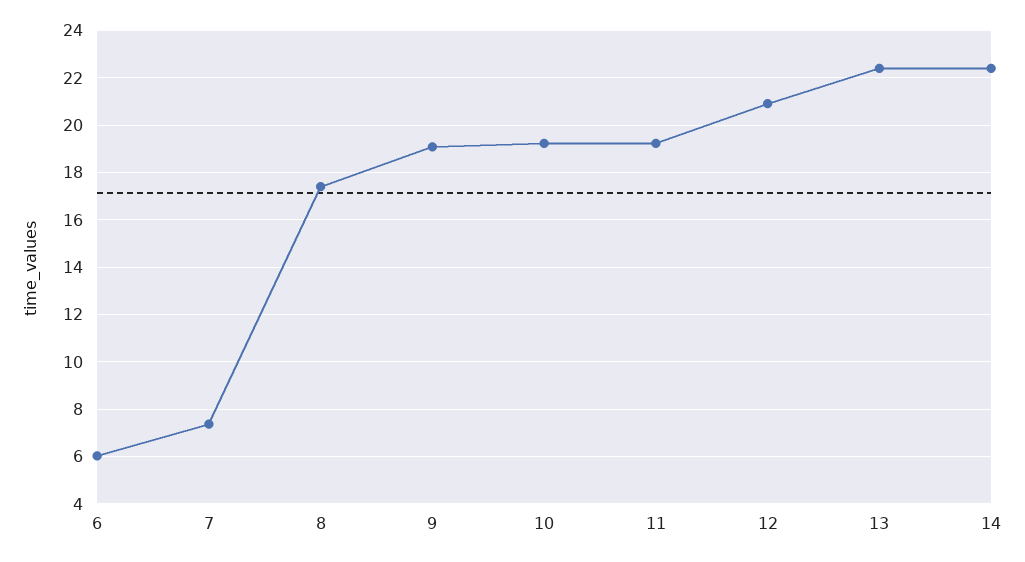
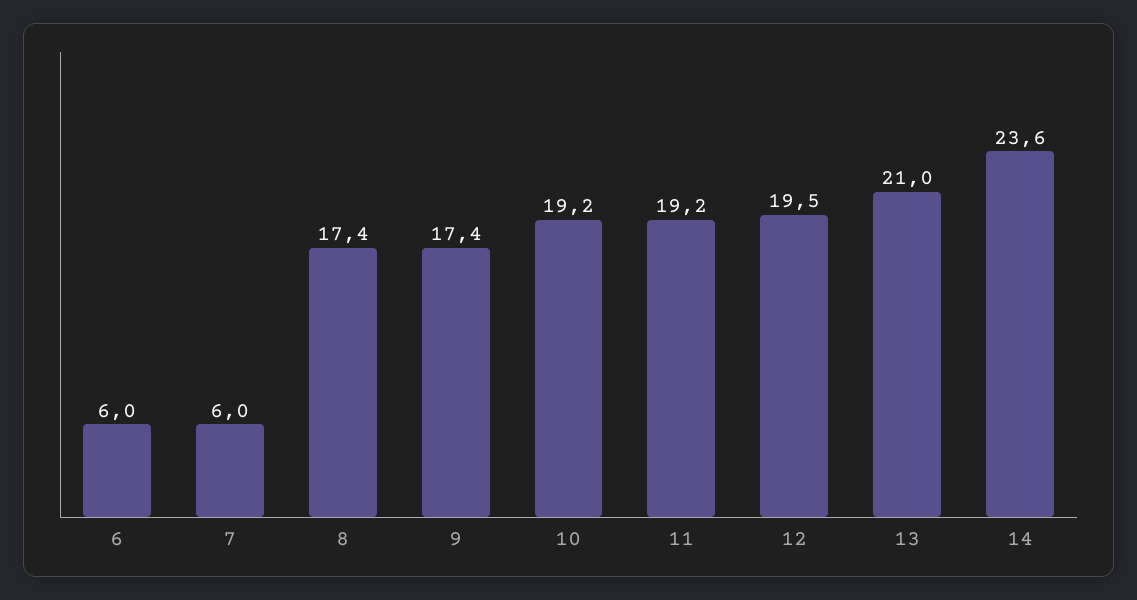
  {
    "6": 6,
-   "7": 7.5,
+   "7": 6,
    "8": 17.4,
-   "9": 19,
+   "9": 17.4,
    "10": 19.2,
    "11": 19.2,
-   "12": 21,
+   "12": 19.5,
-   "13": 22.5,
+   "13": 21,
-   "14": 22.5
+   "14": 23.6
  }

